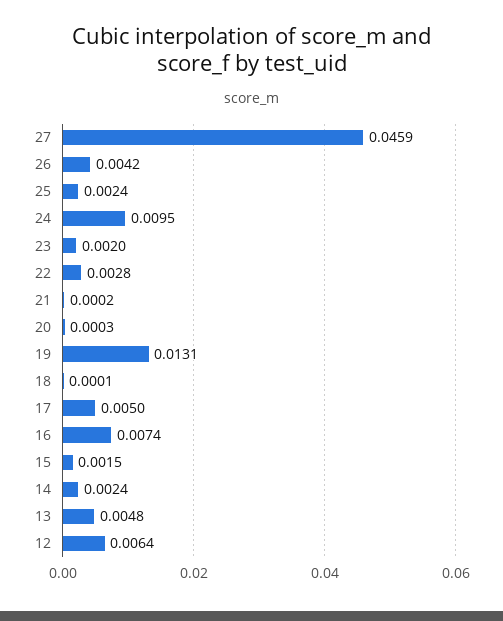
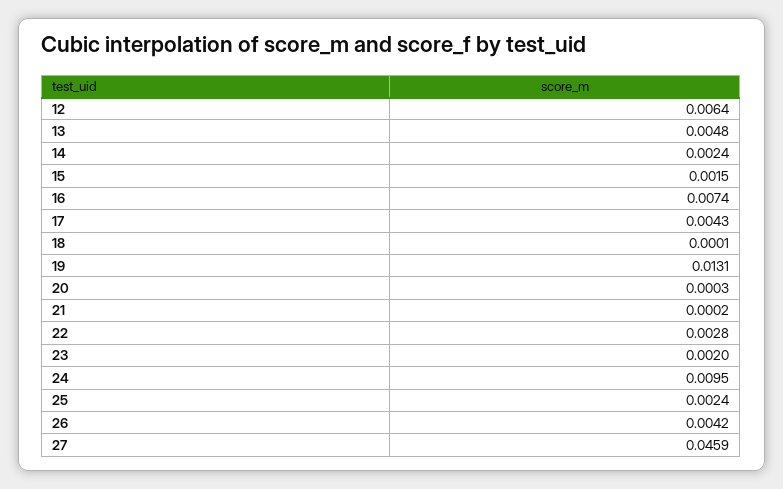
  {
    "27": 0.0459,
    "26": 0.0042,
    "25": 0.0024,
    "24": 0.0095,
    "23": 0.002,
    "22": 0.0028,
    "21": 0.0002,
    "20": 0.0003,
    "19": 0.0131,
    "18": 0.0001,
-   "17": 0.005,
+   "17": 0.0043,
    "16": 0.0074,
    "15": 0.0015,
    "14": 0.0024,
    "13": 0.0048,
    "12": 0.0064
  }

